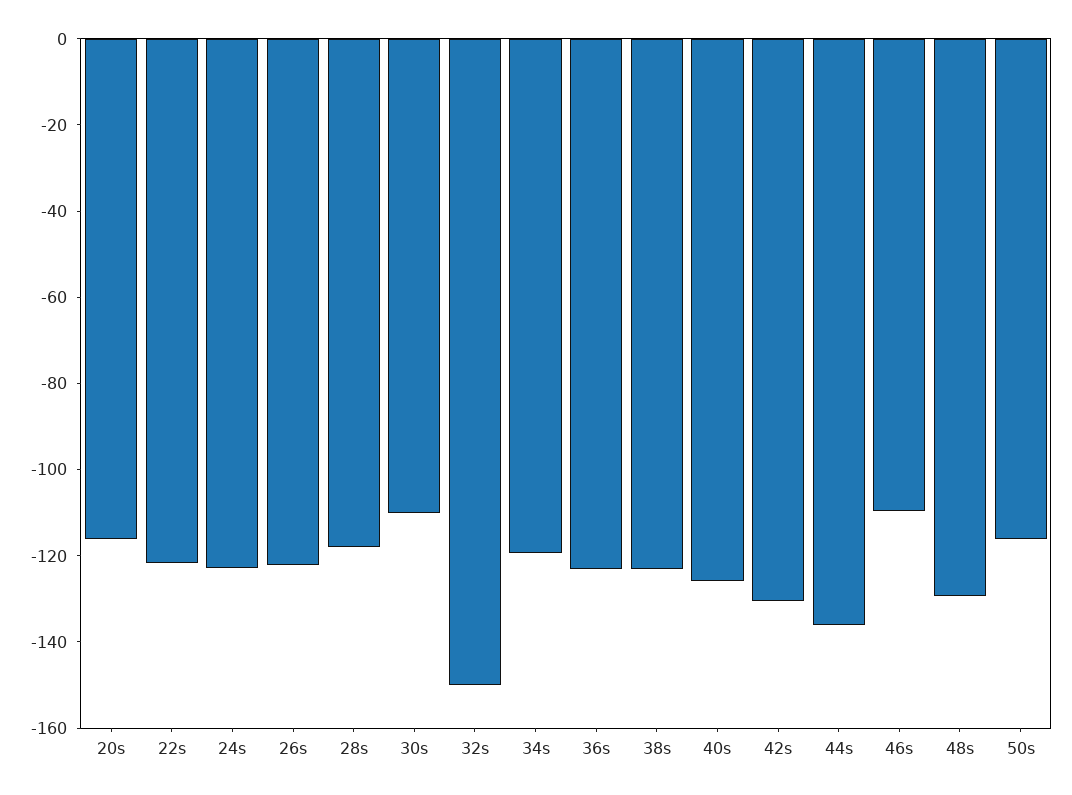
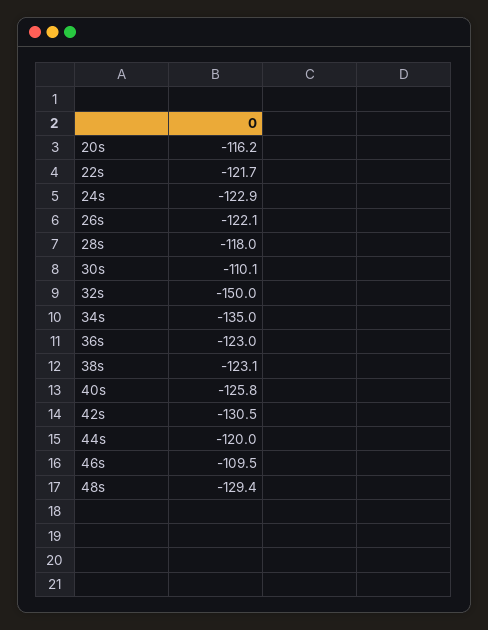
  {
    "20s": -116.2,
    "22s": -121.7,
    "24s": -122.9,
    "26s": -122.1,
    "28s": -118,
    "30s": -110.1,
    "32s": -150,
-   "34s": -120,
+   "34s": -135,
    "36s": -123,
    "38s": -123.1,
    "40s": -125.8,
    "42s": -130.5,
-   "44s": -135,
+   "44s": -120,
    "46s": -109.5,
-   "48s": -129.4,
+   "48s": -129.4
-   "50s": -115
  }

